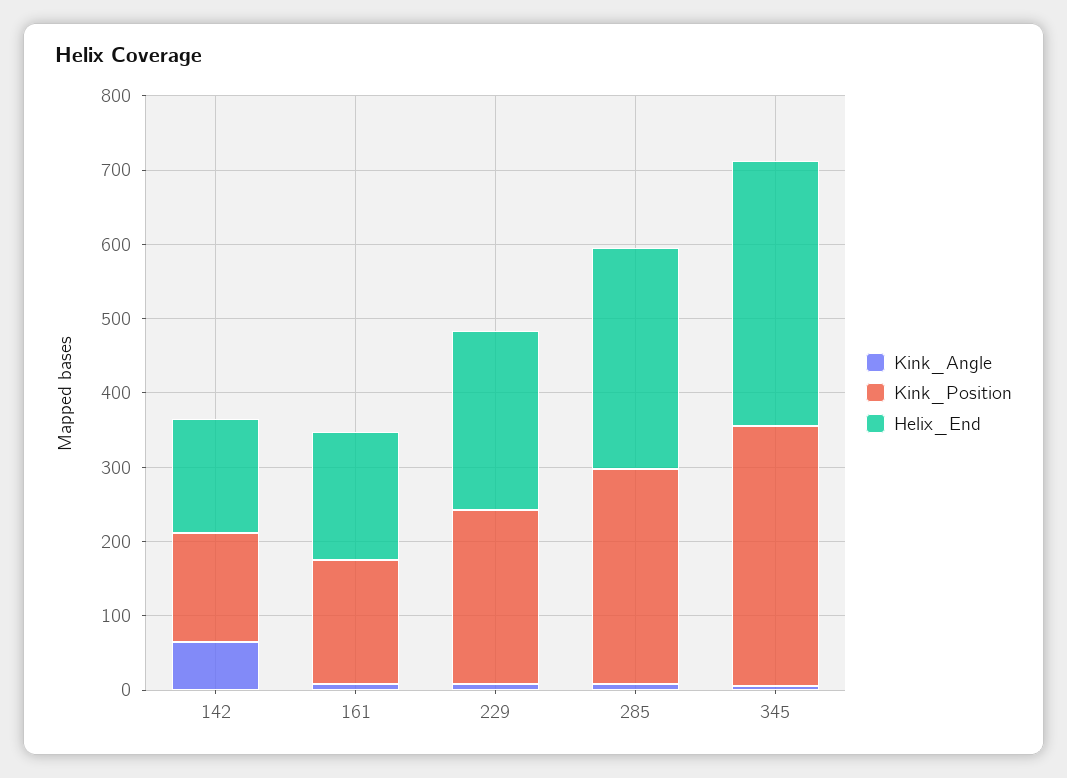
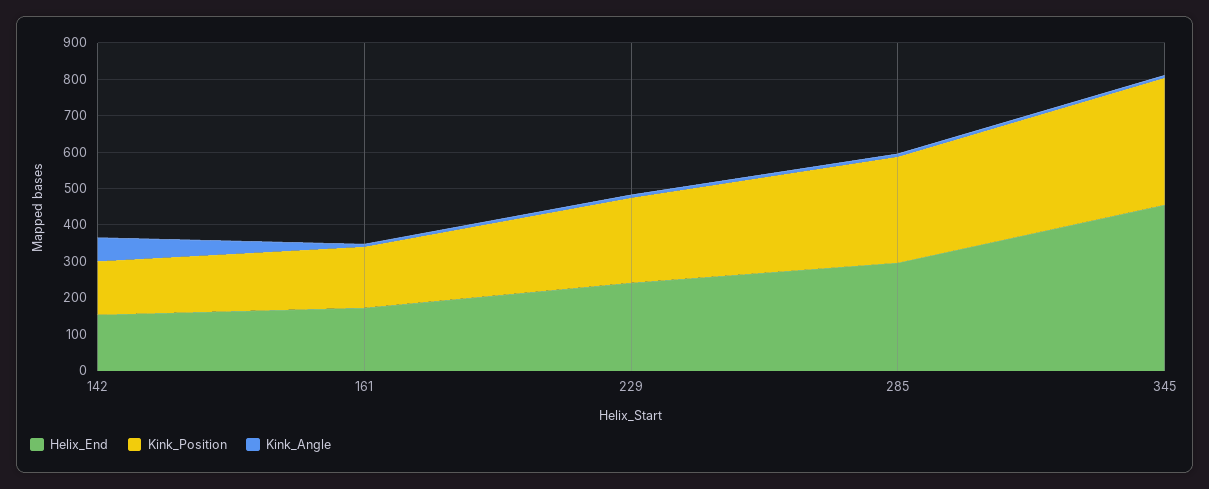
  {
    "Kink_Angle": {
      "142": 60,
      "161": 0,
      "229": 0,
      "285": 0,
      "345": 0
    },
    "Kink_Position": {
      "142": 140,
      "161": 160,
      "229": 240,
      "285": 300,
      "345": 340
    },
    "Helix_End": {
      "142": 160,
      "161": 180,
      "229": 240,
      "285": 300,
-     "345": 360
+     "345": 450
    }
  }

